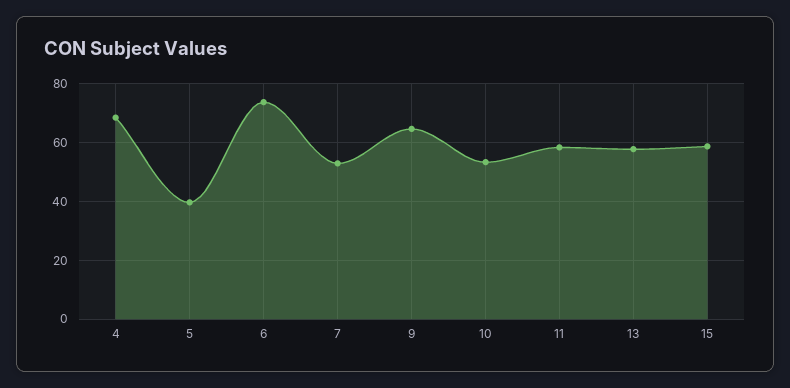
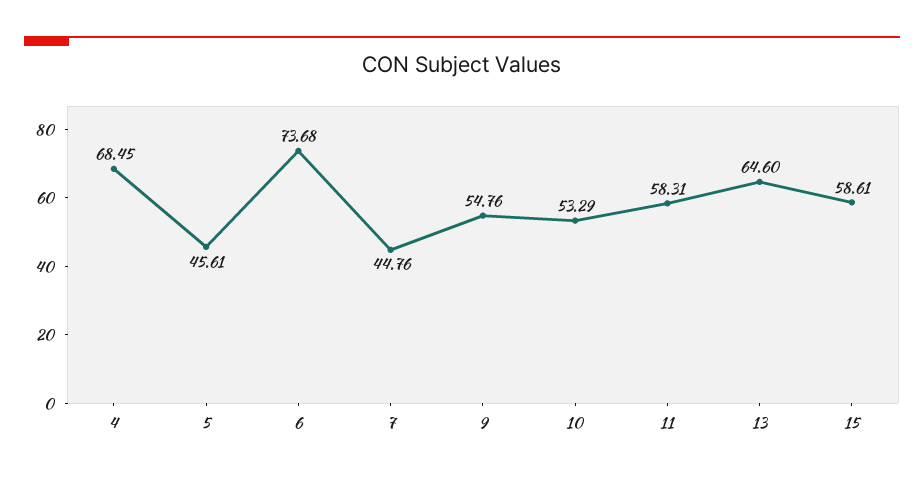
  {
    "4": 68.45,
-   "5": 40,
+   "5": 45.61,
    "6": 73.68,
-   "7": 52.5,
+   "7": 44.76,
-   "9": 65,
+   "9": 54.76,
    "10": 53.29,
    "11": 58.31,
-   "13": 57.5,
+   "13": 64.6,
    "15": 58.61
  }

